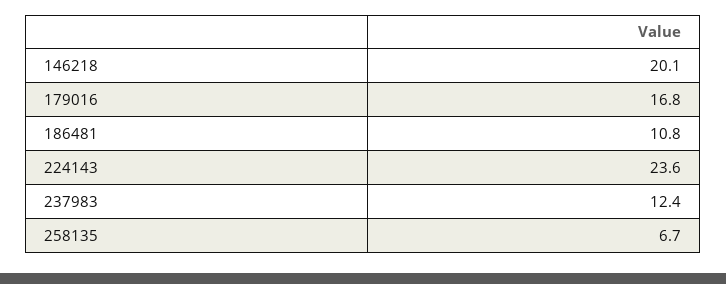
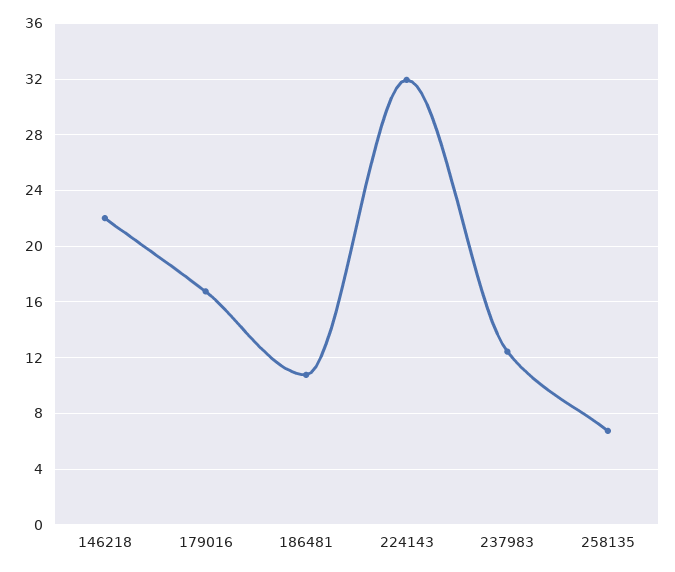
  {
-   "146218": 20.1,
+   "146218": 22,
    "179016": 16.8,
    "186481": 10.8,
-   "224143": 23.6,
+   "224143": 32,
    "237983": 12.4,
    "258135": 6.7
  }

